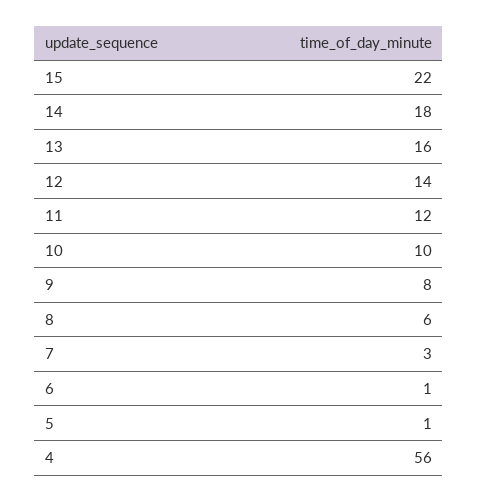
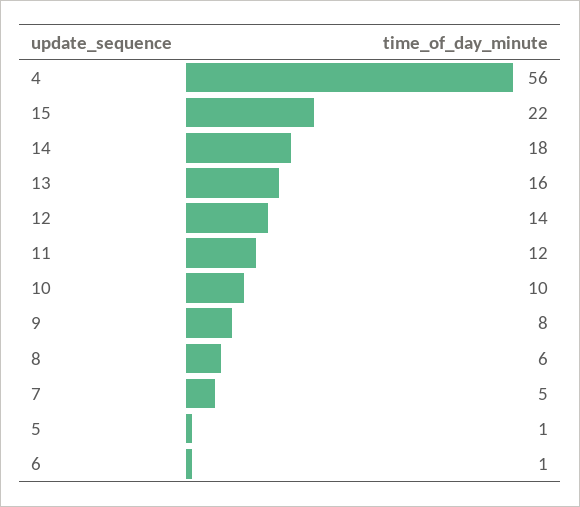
  {
    "15": 22,
    "14": 18,
    "13": 16,
    "12": 14,
    "11": 12,
    "10": 10,
    "9": 8,
    "8": 6,
-   "7": 3,
+   "7": 5,
    "6": 1,
    "5": 1,
    "4": 56
  }

